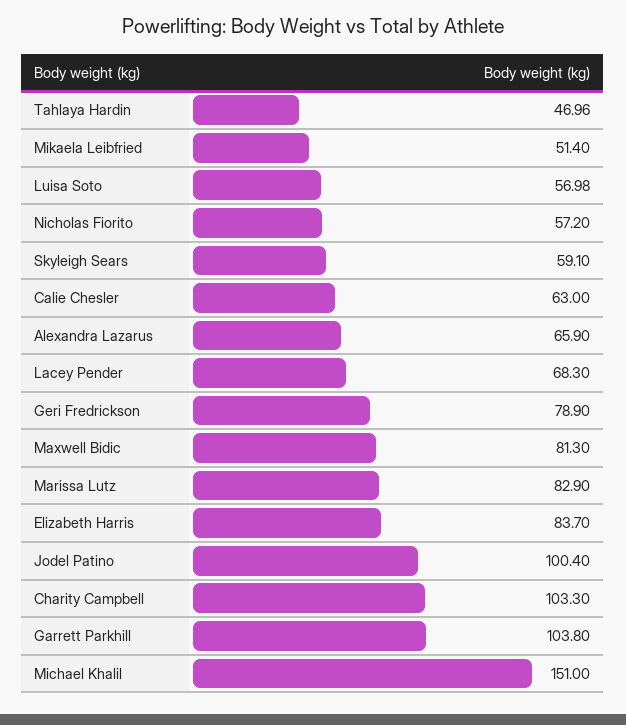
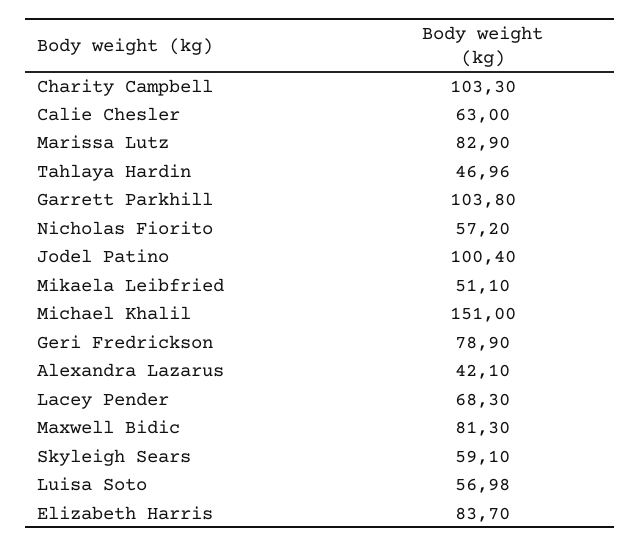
  {
    "Tahlaya Hardin": 46.96,
-   "Mikaela Leibfried": 51.4,
+   "Mikaela Leibfried": 51.1,
    "Luisa Soto": 56.98,
    "Nicholas Fiorito": 57.2,
    "Skyleigh Sears": 59.1,
    "Calie Chesler": 63,
-   "Alexandra Lazarus": 65.9,
+   "Alexandra Lazarus": 42.1,
    "Lacey Pender": 68.3,
    "Geri Fredrickson": 78.9,
    "Maxwell Bidic": 81.3,
    "Marissa Lutz": 82.9,
    "Elizabeth Harris": 83.7,
    "Jodel Patino": 100.4,
    "Charity Campbell": 103.3,
    "Garrett Parkhill": 103.8,
    "Michael Khalil": 151
  }

